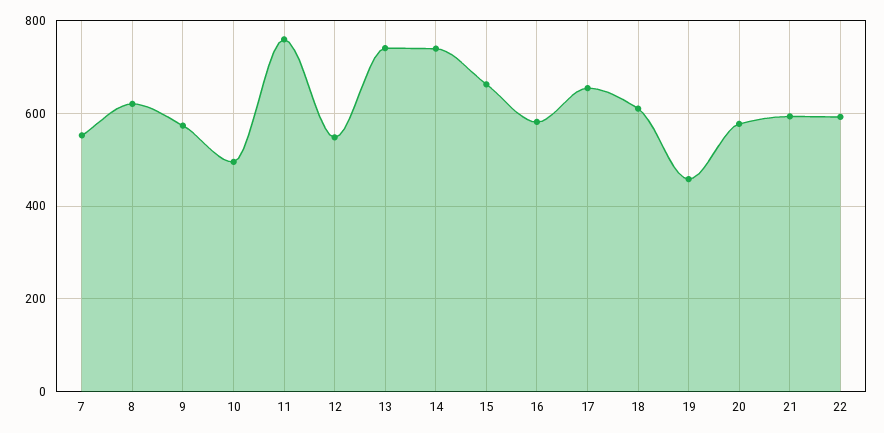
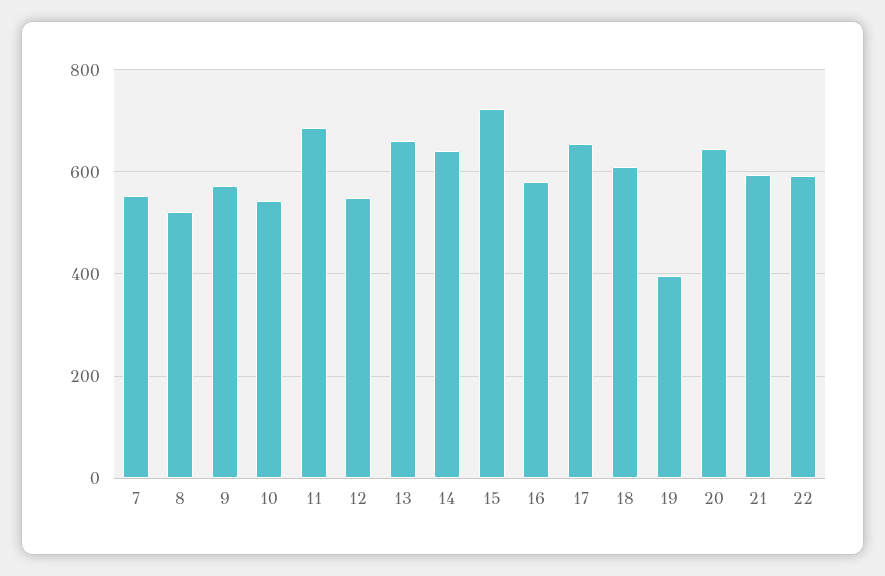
  {
    "7": 560,
-   "8": 620,
+   "8": 520,
    "9": 580,
-   "10": 500,
+   "10": 540,
-   "11": 760,
+   "11": 680,
    "12": 540,
-   "13": 740,
+   "13": 660,
-   "14": 740,
+   "14": 640,
-   "15": 660,
+   "15": 720,
    "16": 580,
    "17": 660,
    "18": 620,
-   "19": 460,
+   "19": 400,
-   "20": 580,
+   "20": 640,
    "21": 600,
    "22": 600
  }

